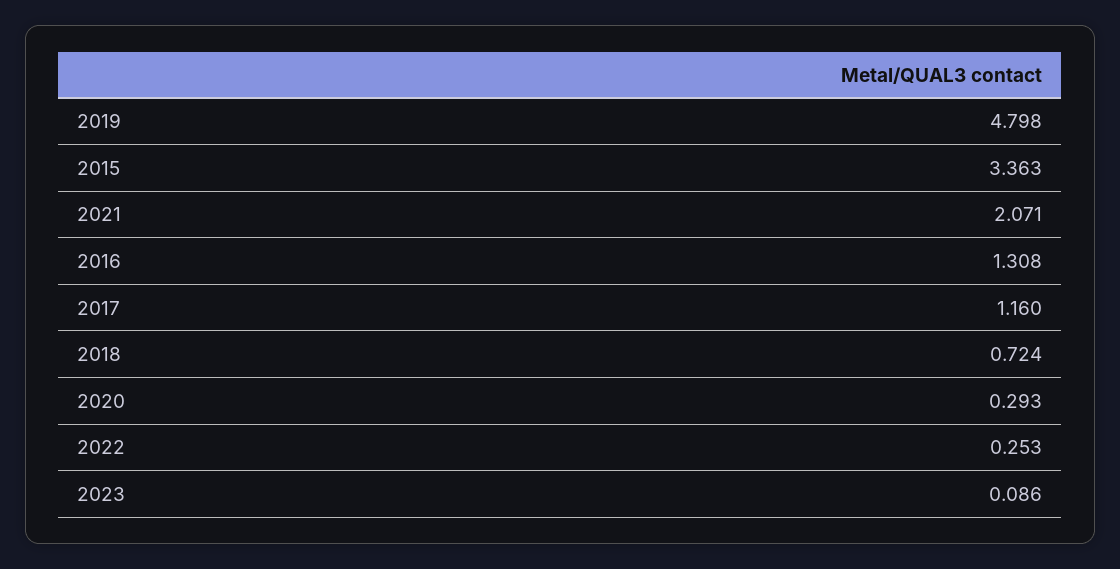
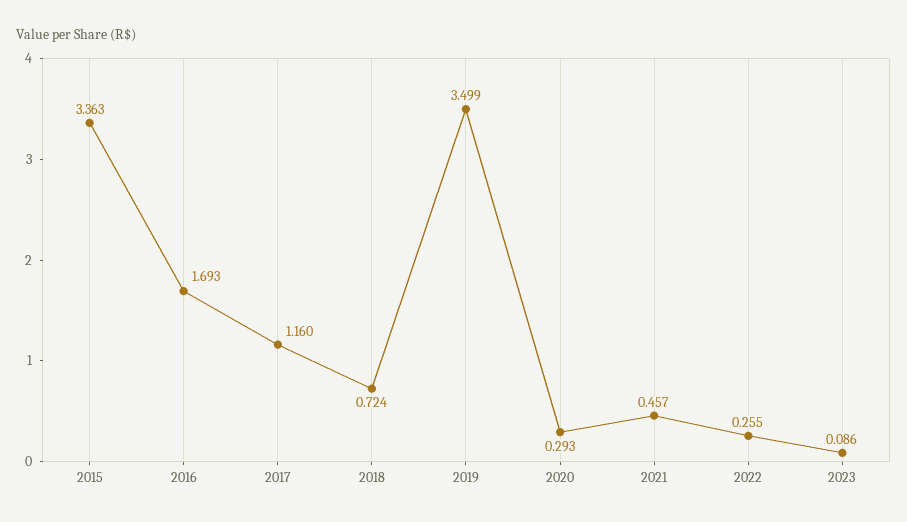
  {
-   "2019": 4.798,
+   "2019": 3.499,
    "2015": 3.363,
-   "2021": 2.071,
+   "2021": 0.457,
-   "2016": 1.308,
+   "2016": 1.693,
    "2017": 1.16,
    "2018": 0.724,
    "2020": 0.293,
-   "2022": 0.253,
+   "2022": 0.255,
    "2023": 0.086
  }

